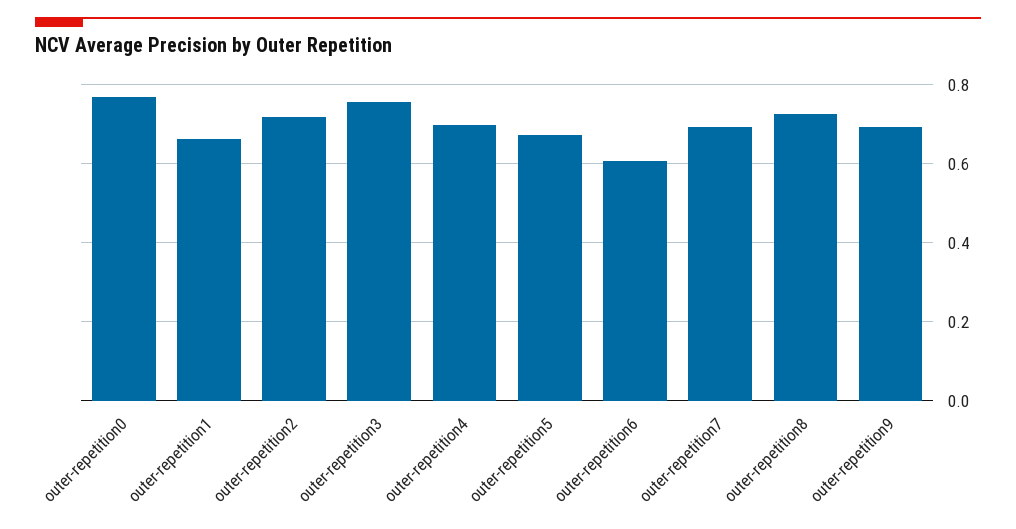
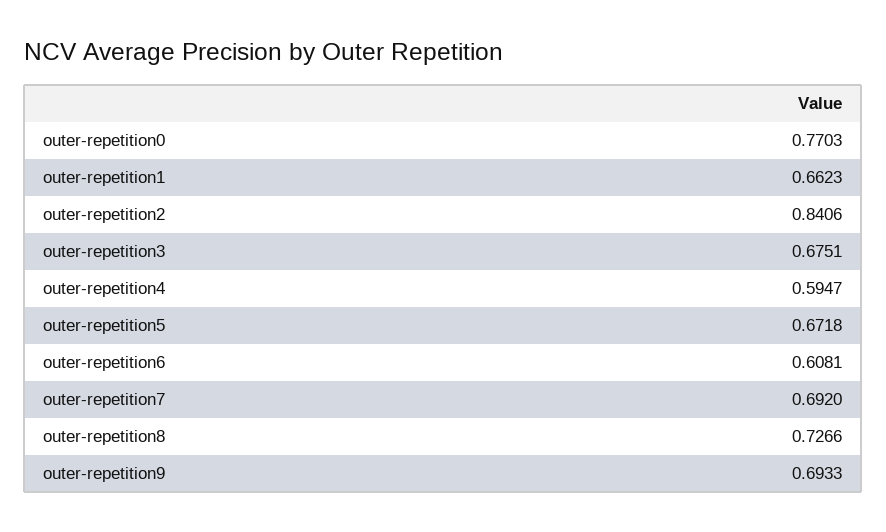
  {
    "outer-repetition0": 0.7703,
    "outer-repetition1": 0.6623,
-   "outer-repetition2": 0.72,
+   "outer-repetition2": 0.8406,
-   "outer-repetition3": 0.76,
+   "outer-repetition3": 0.6751,
-   "outer-repetition4": 0.7,
+   "outer-repetition4": 0.5947,
    "outer-repetition5": 0.6718,
    "outer-repetition6": 0.6081,
    "outer-repetition7": 0.692,
    "outer-repetition8": 0.7266,
    "outer-repetition9": 0.6933
  }

